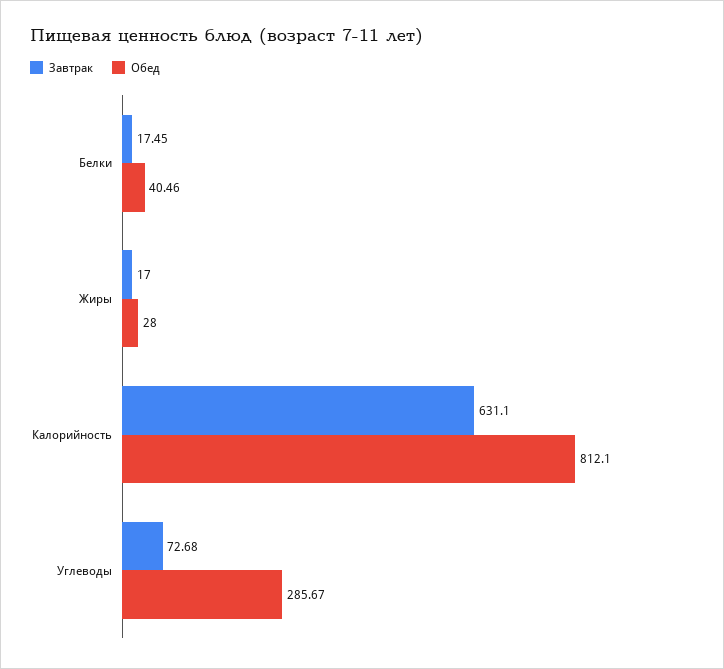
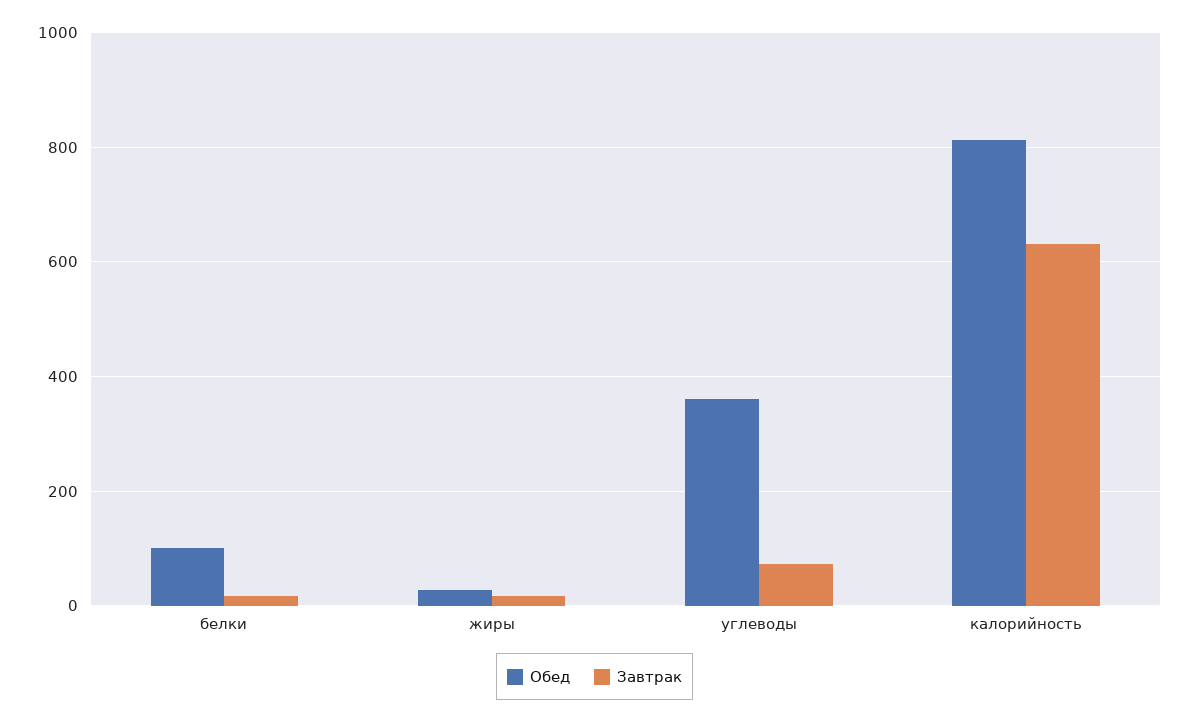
  {
    "Завтрак": {
      "Белки": 17.45,
      "Жиры": 17,
      "Калорийность": 631.1,
      "Углеводы": 72.68
    },
    "Обед": {
-     "Белки": 40.46,
+     "Белки": 100,
      "Жиры": 28,
      "Калорийность": 812.1,
-     "Углеводы": 285.67
+     "Углеводы": 360
    }
  }

